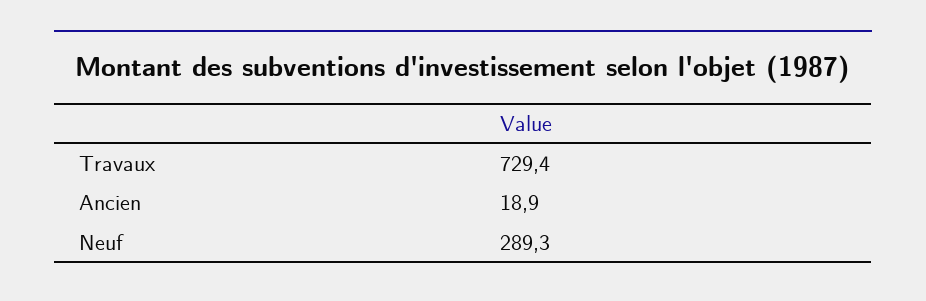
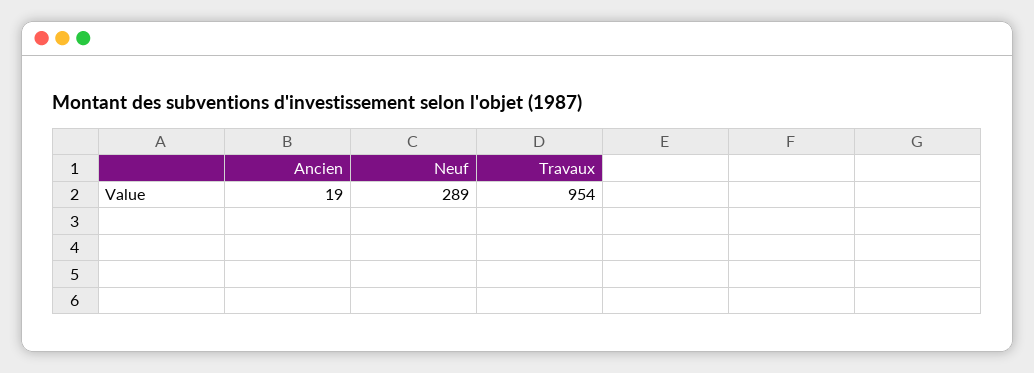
  {
-   "Travaux": 729.4,
+   "Travaux": 954,
    "Ancien": 18.9,
    "Neuf": 289.3
  }

